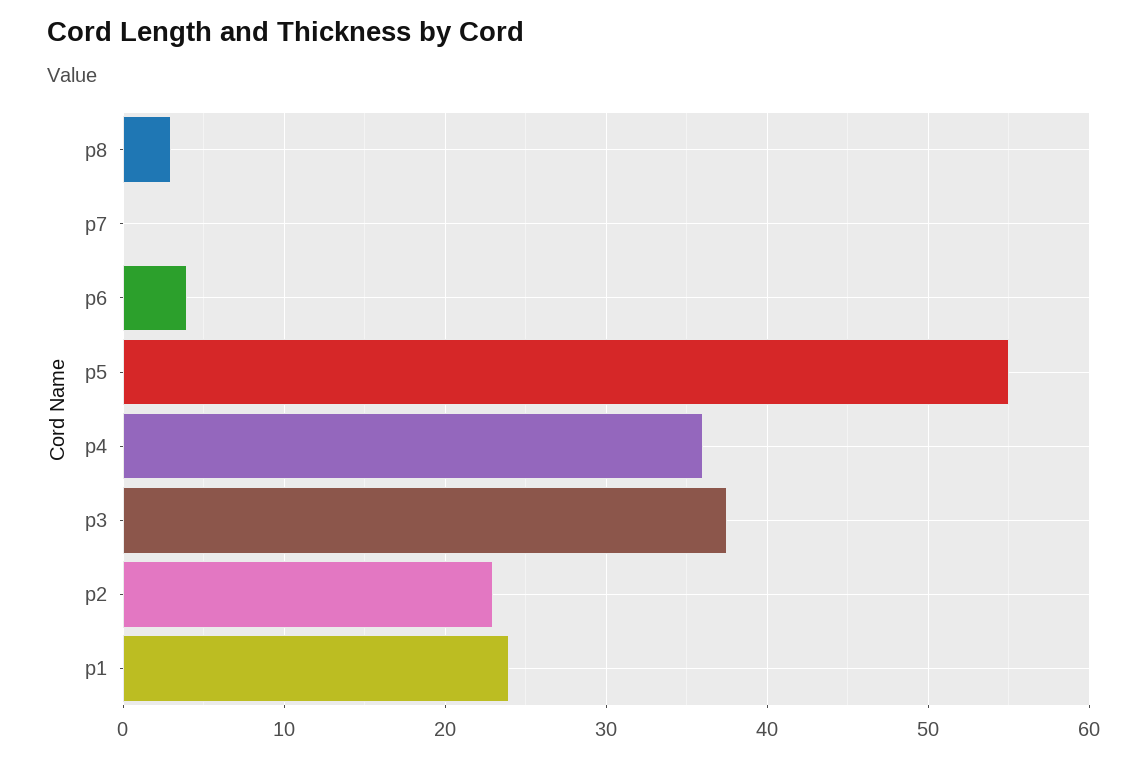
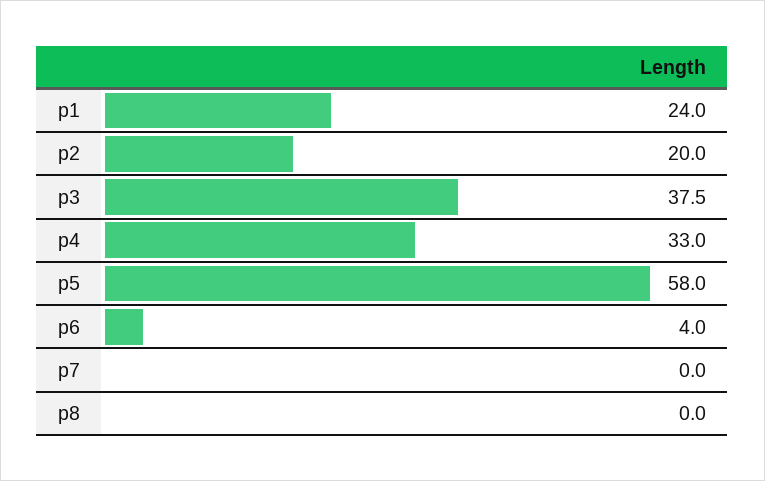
  {
-   "p8": 3,
+   "p8": 0,
    "p7": 0,
    "p6": 4,
-   "p5": 55,
+   "p5": 58,
-   "p4": 36,
+   "p4": 33,
    "p3": 37.5,
-   "p2": 23,
+   "p2": 20,
    "p1": 24
  }

